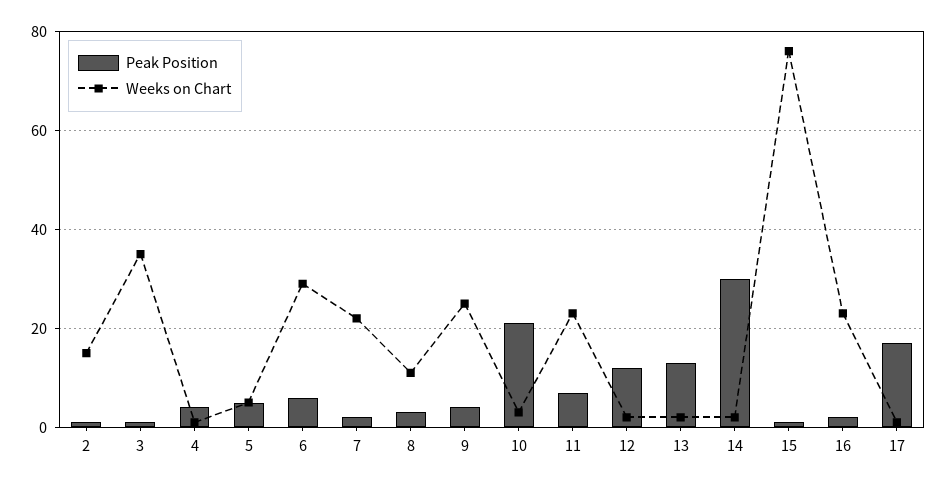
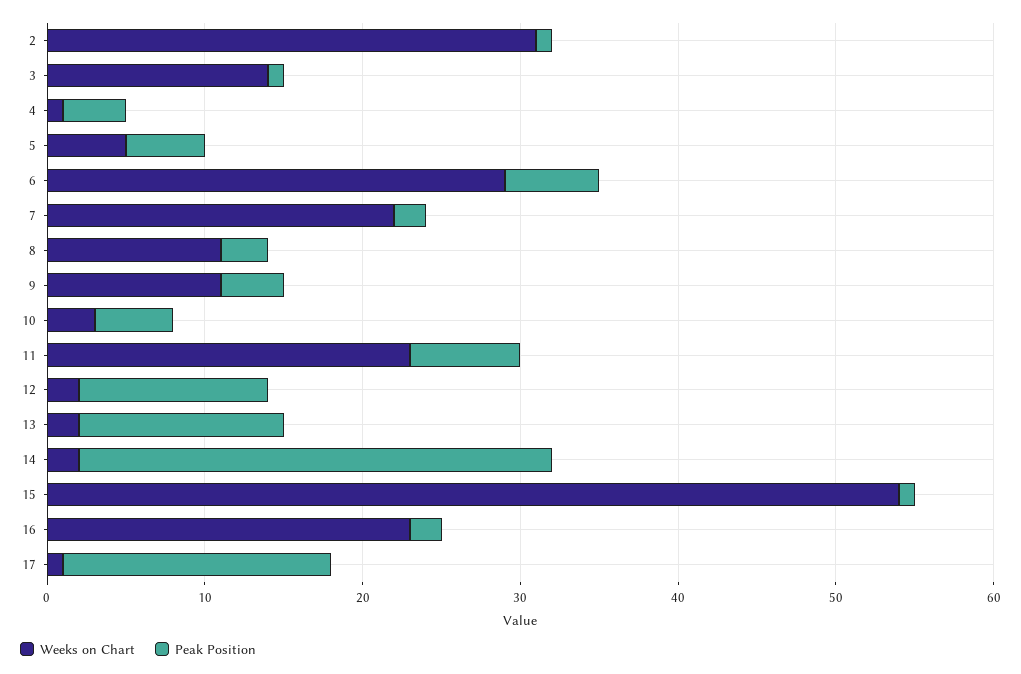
  {
    "Peak Position": {
      "2": 1,
      "3": 1,
      "4": 4,
      "5": 5,
      "6": 6,
      "7": 2,
      "8": 3,
      "9": 4,
-     "10": 20,
+     "10": 5,
      "11": 7,
      "12": 12,
      "13": 13,
      "14": 30,
      "15": 1,
      "16": 2,
      "17": 17
    },
    "Weeks on Chart": {
-     "2": 15,
+     "2": 31,
-     "3": 35,
+     "3": 14,
      "4": 1,
      "5": 5,
      "6": 29,
      "7": 22,
      "8": 11,
-     "9": 25,
+     "9": 11,
      "10": 3,
      "11": 23,
      "12": 2,
      "13": 2,
      "14": 2,
-     "15": 75,
+     "15": 54,
      "16": 23,
      "17": 1
    }
  }

